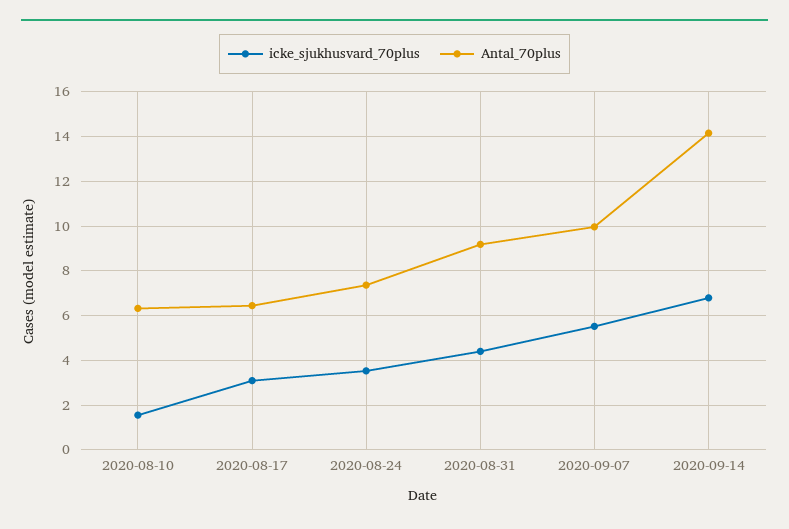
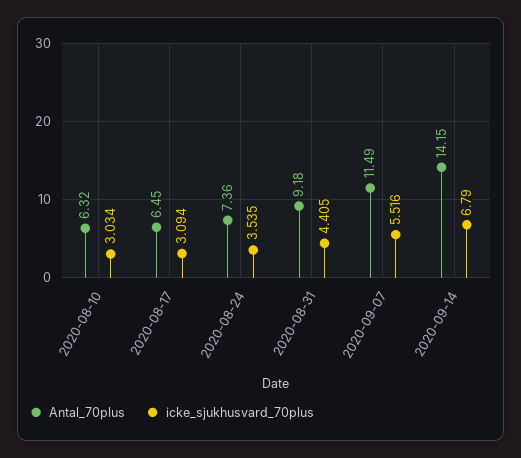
  {
    "icke_sjukhusvard_70plus": {
-     "2020-08-10": 1.5,
+     "2020-08-10": 3.034,
      "2020-08-17": 3.094,
      "2020-08-24": 3.535,
      "2020-08-31": 4.405,
      "2020-09-07": 5.516,
      "2020-09-14": 6.79
    },
    "Antal_70plus": {
      "2020-08-10": 6.32,
      "2020-08-17": 6.45,
      "2020-08-24": 7.36,
      "2020-08-31": 9.18,
-     "2020-09-07": 10,
+     "2020-09-07": 11.49,
      "2020-09-14": 14.15
    }
  }

